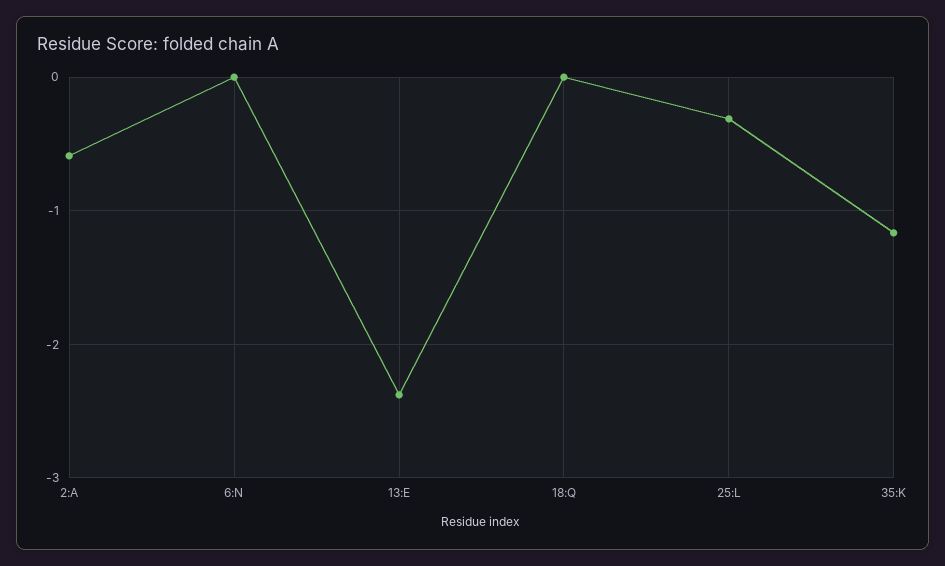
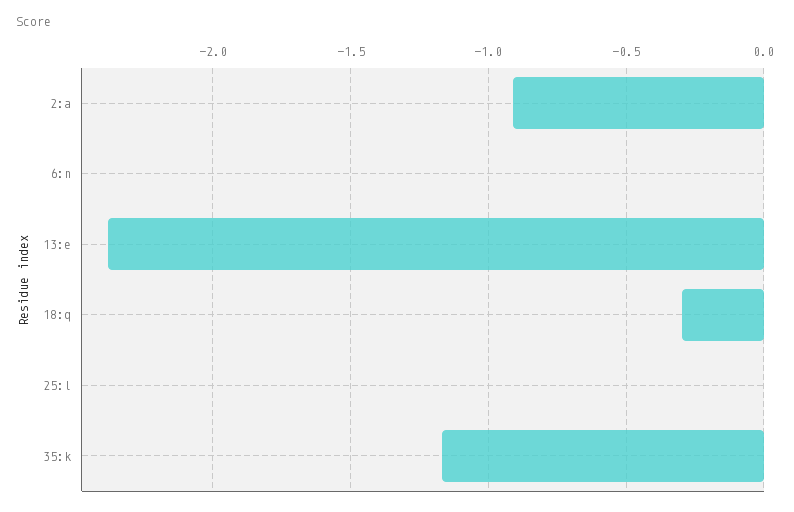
  {
-   "2:A": -0.6,
+   "2:A": -0.9,
    "6:N": 0,
    "13:E": -2.4,
-   "18:Q": 0,
+   "18:Q": -0.3,
-   "25:L": -0.3,
+   "25:L": 0,
    "35:K": -1.15
  }

